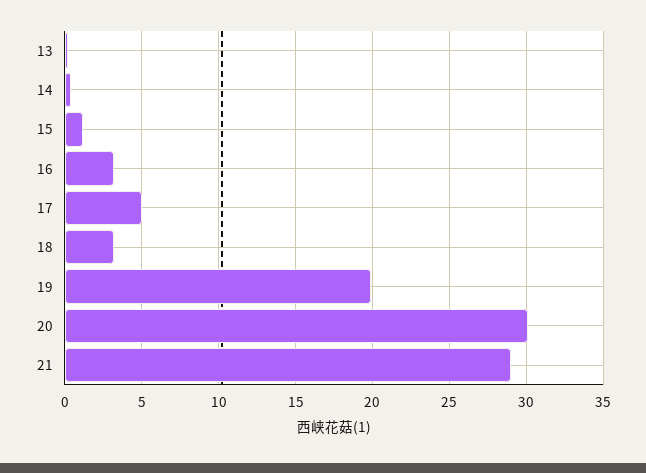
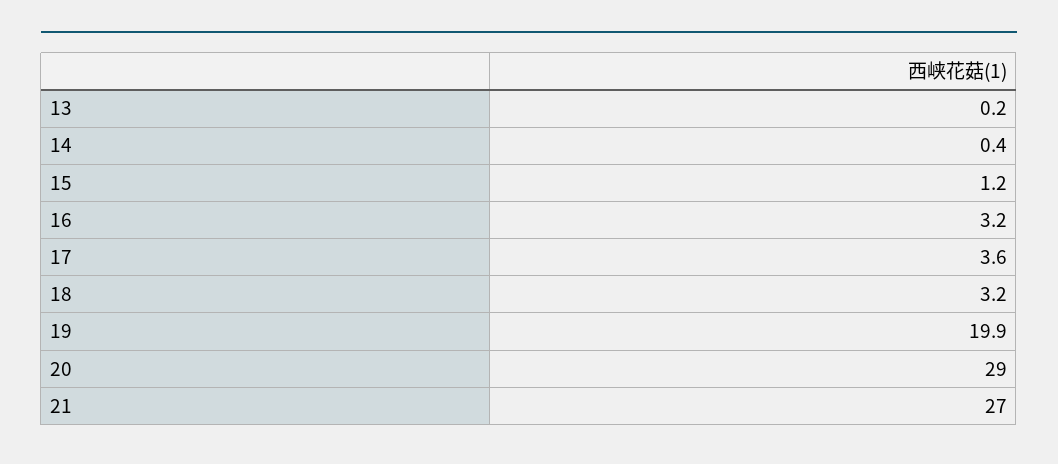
  {
    "13": 0.2,
    "14": 0.4,
    "15": 1.2,
    "16": 3.2,
-   "17": 5,
+   "17": 3.6,
    "18": 3.2,
    "19": 19.9,
-   "20": 30,
+   "20": 29,
-   "21": 29
+   "21": 27
  }

